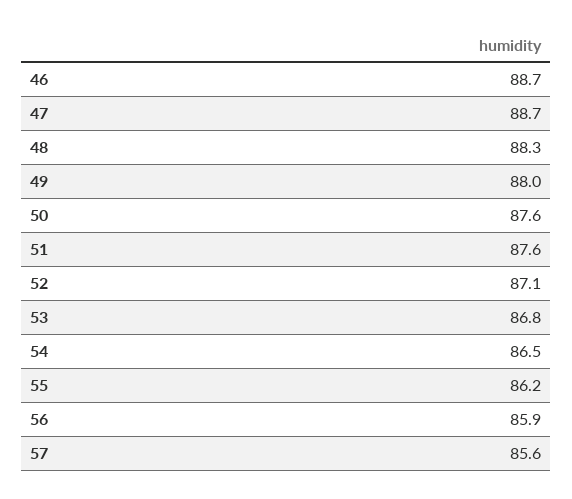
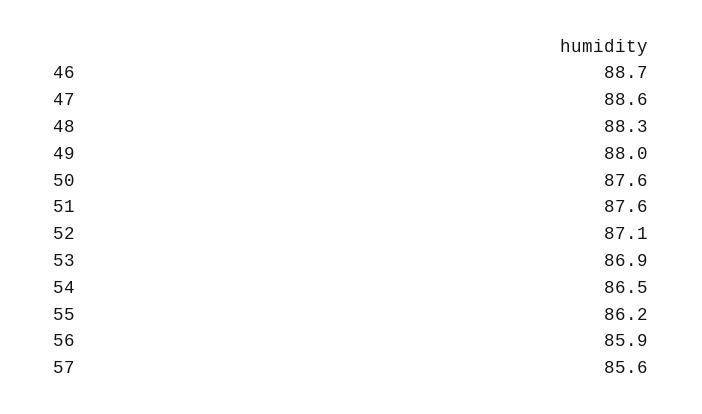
  {
    "46": 88.7,
-   "47": 88.7,
+   "47": 88.6,
    "48": 88.3,
    "49": 88,
    "50": 87.6,
    "51": 87.6,
    "52": 87.1,
-   "53": 86.8,
+   "53": 86.9,
    "54": 86.5,
    "55": 86.2,
    "56": 85.9,
    "57": 85.6
  }

